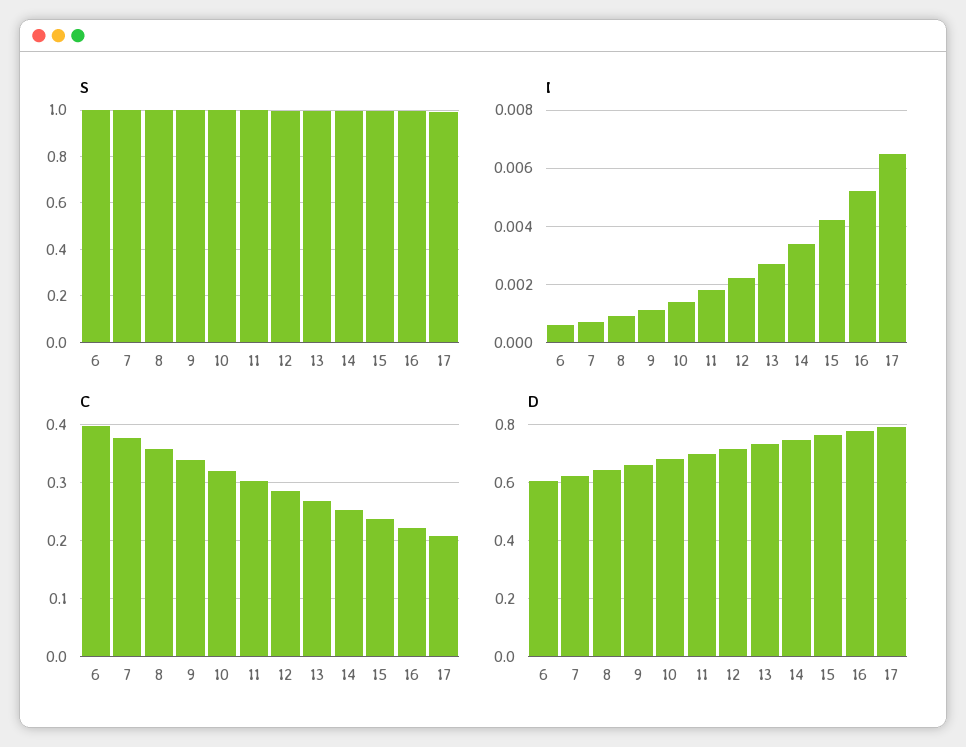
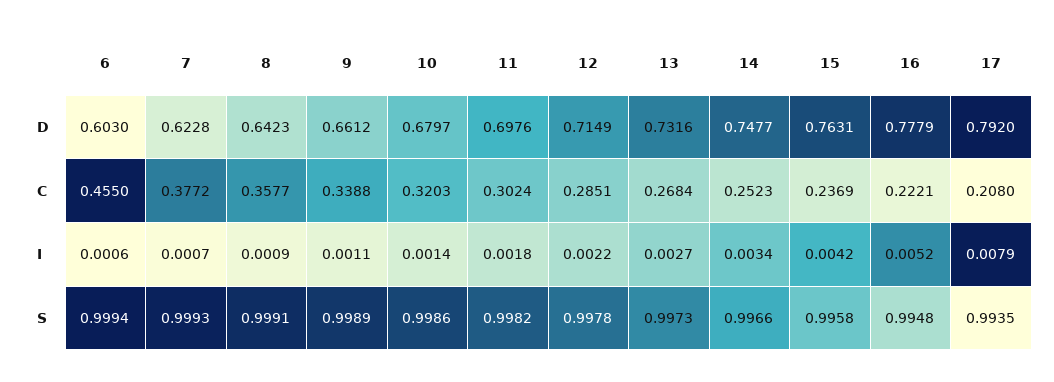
  {
    "S": {
      "6": 0.9994,
      "7": 0.9993,
      "8": 0.9991,
      "9": 0.9989,
      "10": 0.9986,
      "11": 0.9982,
      "12": 0.9978,
      "13": 0.9973,
      "14": 0.9966,
      "15": 0.9958,
      "16": 0.9948,
      "17": 0.9935
    },
    "I": {
      "6": 0.0006,
      "7": 0.0007,
      "8": 0.0009,
      "9": 0.0011,
      "10": 0.0014,
      "11": 0.0018,
      "12": 0.0022,
      "13": 0.0027,
      "14": 0.0034,
      "15": 0.0042,
      "16": 0.0052,
-     "17": 0.0065
+     "17": 0.0079
    },
    "C": {
-     "6": 0.4,
+     "6": 0.455,
      "7": 0.3772,
      "8": 0.3577,
      "9": 0.3388,
      "10": 0.3203,
      "11": 0.3024,
      "12": 0.2851,
      "13": 0.2684,
      "14": 0.2523,
      "15": 0.2369,
      "16": 0.2221,
      "17": 0.208
    },
    "D": {
      "6": 0.603,
      "7": 0.6228,
      "8": 0.6423,
      "9": 0.6612,
      "10": 0.6797,
      "11": 0.6976,
      "12": 0.7149,
      "13": 0.7316,
      "14": 0.7477,
      "15": 0.7631,
      "16": 0.7779,
      "17": 0.792
    }
  }

